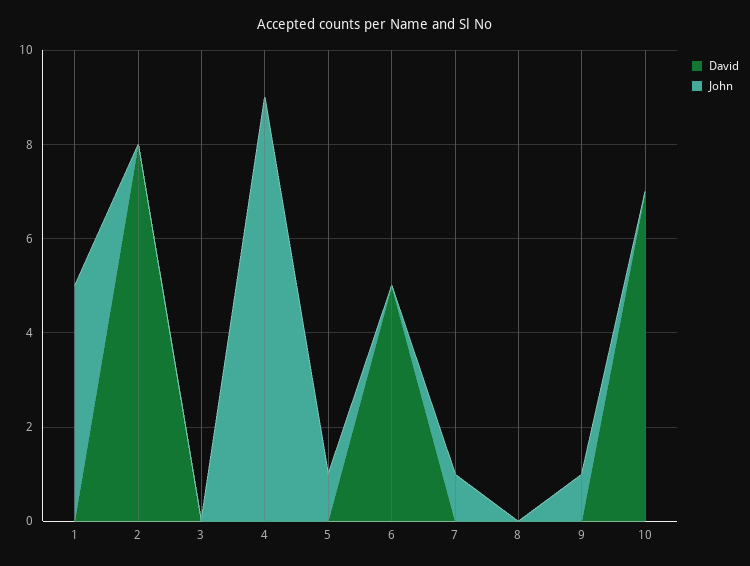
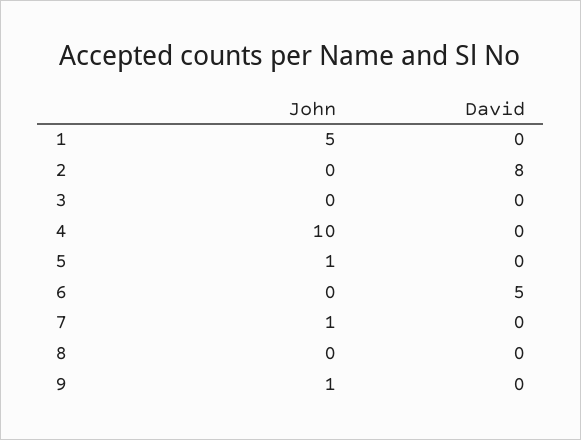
  {
    "David": {
      "1": 0,
      "2": 8,
      "3": 0,
      "4": 0,
      "5": 0,
      "6": 5,
      "7": 0,
      "8": 0,
-     "9": 0,
+     "9": 0
-     "10": 7
    },
    "John": {
      "1": 5,
      "2": 0,
      "3": 0,
-     "4": 9,
+     "4": 10,
      "5": 1,
      "6": 0,
      "7": 1,
      "8": 0,
-     "9": 1,
+     "9": 1
-     "10": 0
    }
  }

